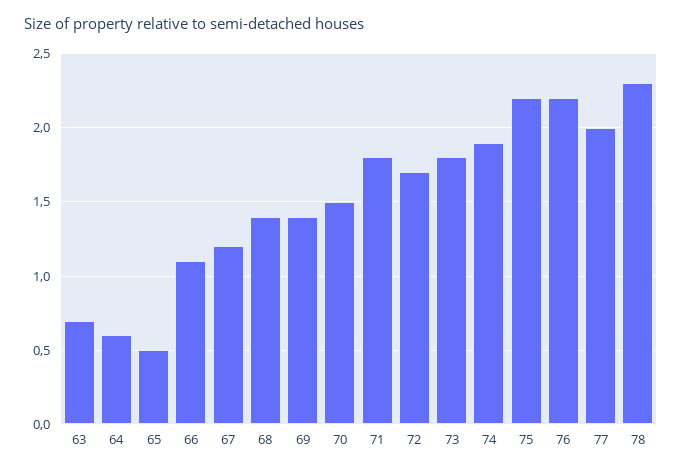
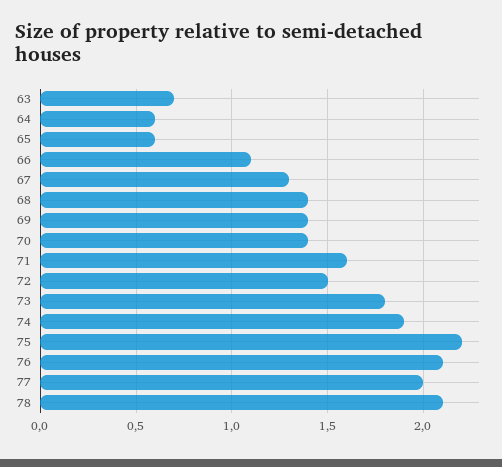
  {
    "63": 0.7,
    "64": 0.6,
-   "65": 0.5,
+   "65": 0.6,
    "66": 1.1,
-   "67": 1.2,
+   "67": 1.3,
    "68": 1.4,
    "69": 1.4,
-   "70": 1.5,
+   "70": 1.4,
-   "71": 1.8,
+   "71": 1.6,
-   "72": 1.7,
+   "72": 1.5,
    "73": 1.8,
    "74": 1.9,
    "75": 2.2,
-   "76": 2.2,
+   "76": 2.1,
    "77": 2,
-   "78": 2.3
+   "78": 2.1
  }

